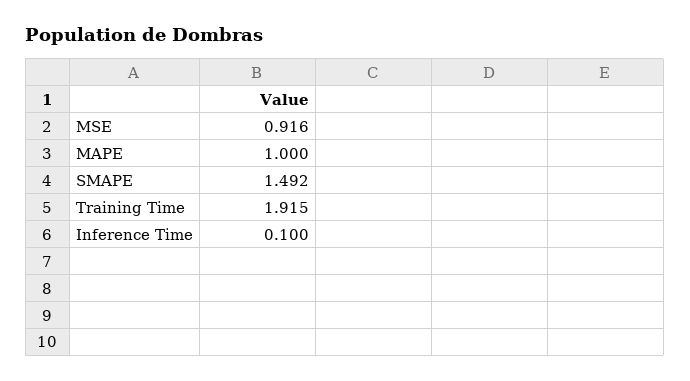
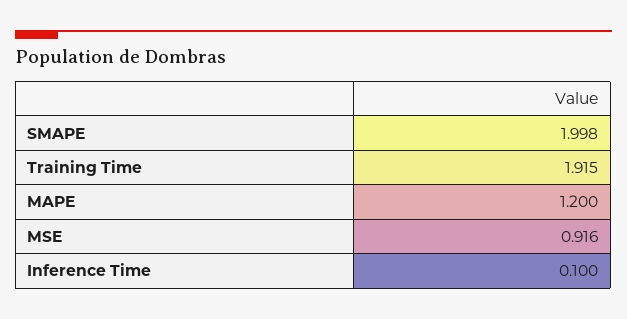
  {
    "MSE": 0.916,
-   "MAPE": 1,
+   "MAPE": 1.2,
-   "SMAPE": 1.492,
+   "SMAPE": 1.998,
    "Training Time": 1.915,
    "Inference Time": 0.1
  }

